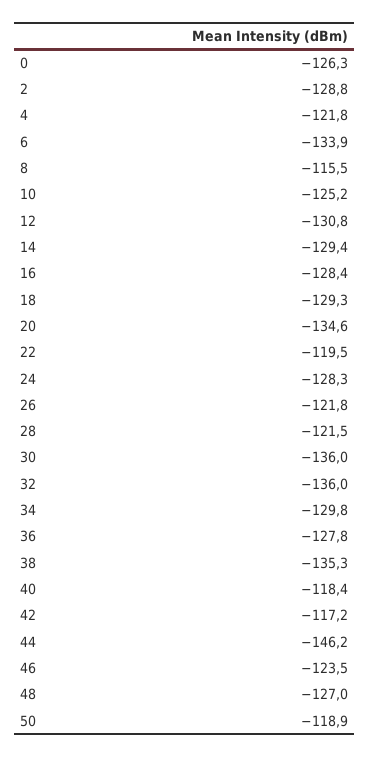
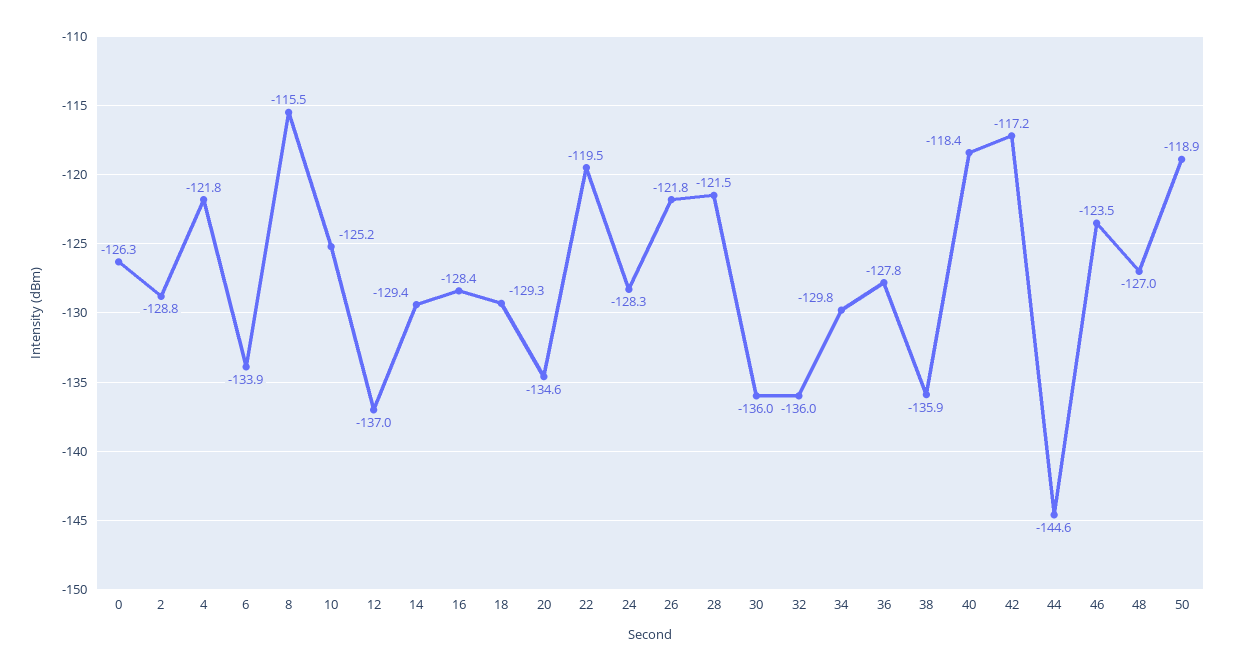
  {
    "0": -126.3,
    "2": -128.8,
    "4": -121.8,
    "6": -133.9,
    "8": -115.5,
    "10": -125.2,
-   "12": -130.8,
+   "12": -137,
    "14": -129.4,
    "16": -128.4,
    "18": -129.3,
    "20": -134.6,
    "22": -119.5,
    "24": -128.3,
    "26": -121.8,
    "28": -121.5,
    "30": -136,
    "32": -136,
    "34": -129.8,
    "36": -127.8,
-   "38": -135.3,
+   "38": -135.9,
    "40": -118.4,
    "42": -117.2,
-   "44": -146.2,
+   "44": -144.6,
    "46": -123.5,
    "48": -127,
    "50": -118.9
  }

